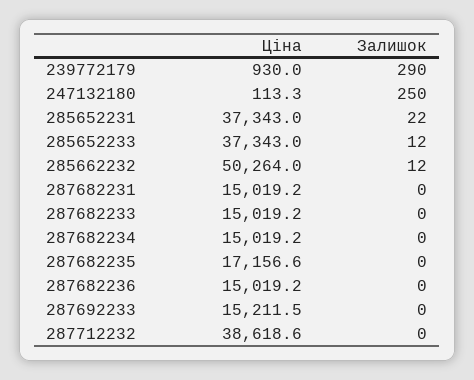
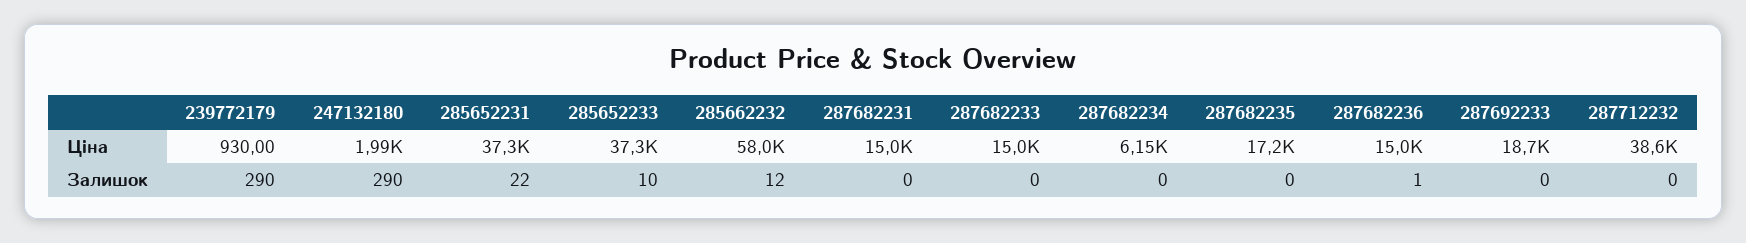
  {
    "Ціна": {
      "239772179": 930,
-     "247132180": 113.3,
+     "247132180": 1990,
      "285652231": 37343,
      "285652233": 37343,
-     "285662232": 50264,
+     "285662232": 58000,
      "287682231": 15019.2,
      "287682233": 15019.2,
-     "287682234": 15019.2,
+     "287682234": 6150,
      "287682235": 17156.6,
      "287682236": 15019.2,
-     "287692233": 15211.5,
+     "287692233": 18700,
      "287712232": 38618.6
    },
    "Залишок": {
      "239772179": 290,
-     "247132180": 250,
+     "247132180": 290,
      "285652231": 22,
-     "285652233": 12,
+     "285652233": 10,
      "285662232": 12,
      "287682231": 0,
      "287682233": 0,
      "287682234": 0,
      "287682235": 0,
-     "287682236": 0,
+     "287682236": 1,
      "287692233": 0,
      "287712232": 0
    }
  }

